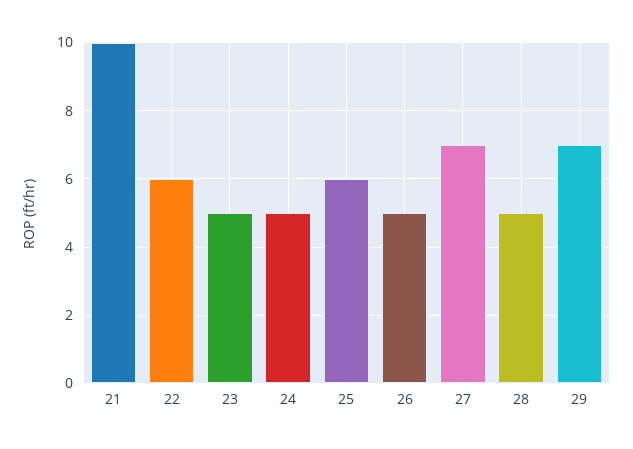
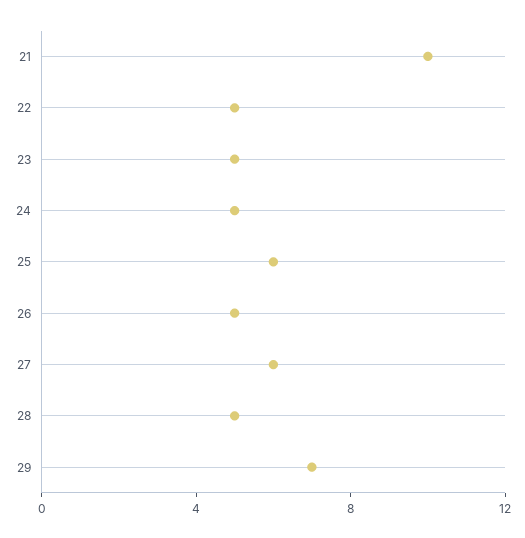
  {
    "21": 10,
-   "22": 6,
+   "22": 5,
    "23": 5,
    "24": 5,
    "25": 6,
    "26": 5,
-   "27": 7,
+   "27": 6,
    "28": 5,
    "29": 7
  }

